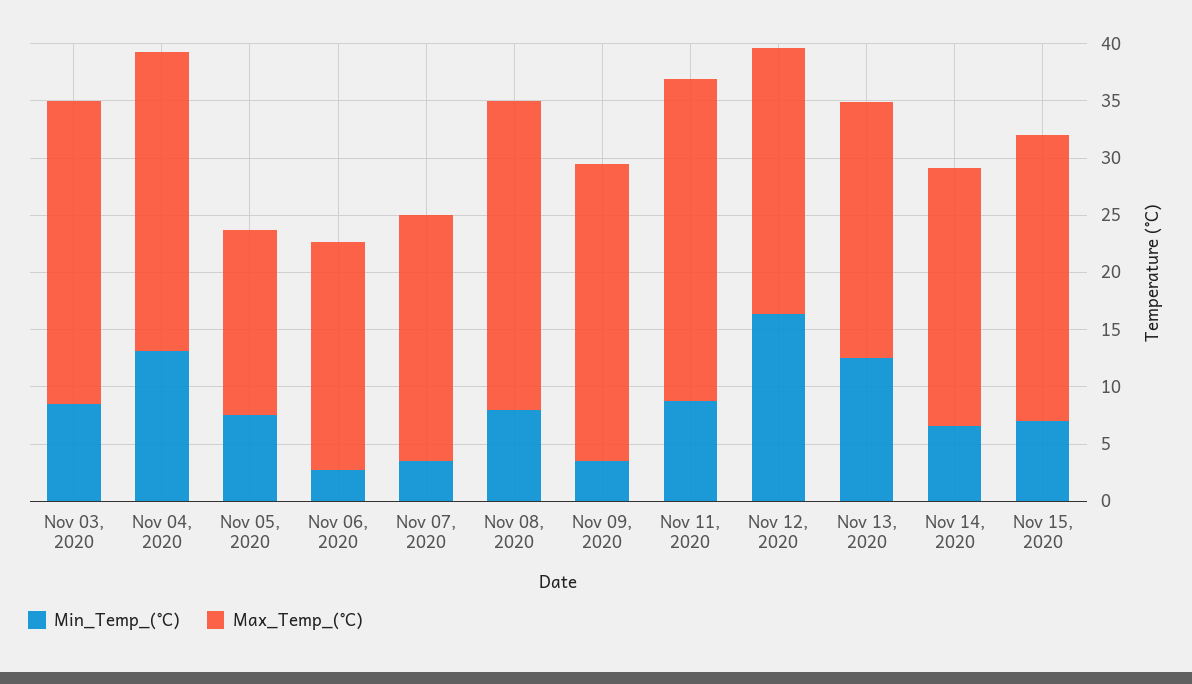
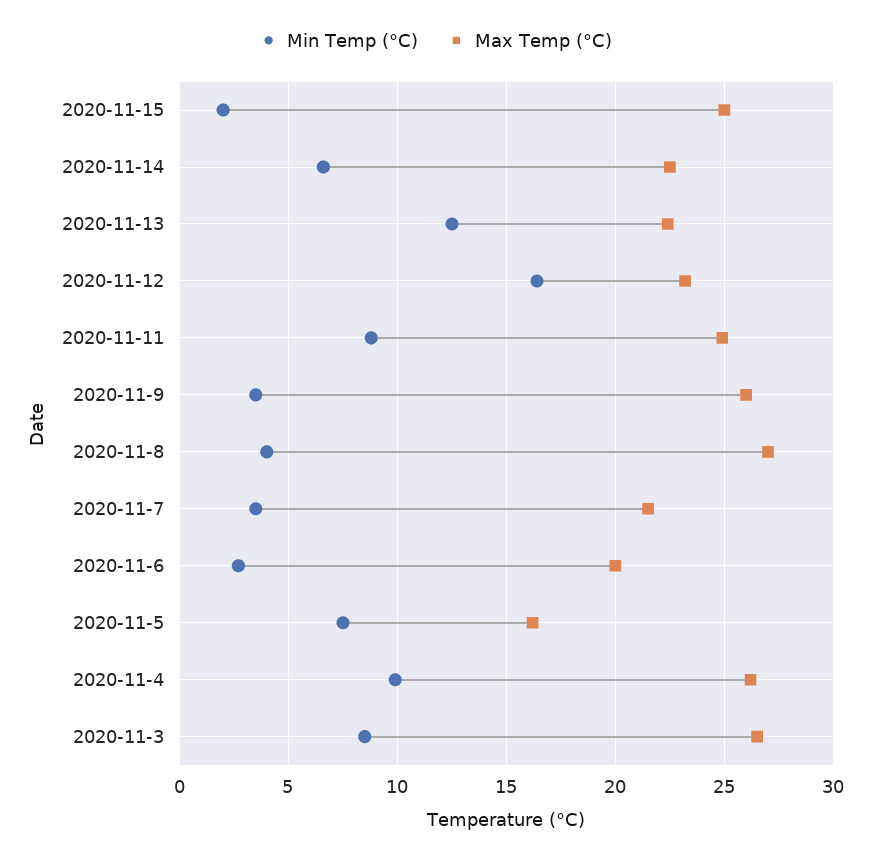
  {
    "Min_Temp_(°C)": {
      "Nov 03, 2020": 8.5,
-     "Nov 04, 2020": 13,
+     "Nov 04, 2020": 10,
      "Nov 05, 2020": 7.5,
      "Nov 06, 2020": 2.5,
      "Nov 07, 2020": 3.5,
-     "Nov 08, 2020": 8,
+     "Nov 08, 2020": 4,
      "Nov 09, 2020": 3.5,
      "Nov 11, 2020": 9,
      "Nov 12, 2020": 16.5,
      "Nov 13, 2020": 12.5,
      "Nov 14, 2020": 6.5,
-     "Nov 15, 2020": 7
+     "Nov 15, 2020": 2
    },
    "Max_Temp_(°C)": {
      "Nov 03, 2020": 26.5,
      "Nov 04, 2020": 26,
      "Nov 05, 2020": 16,
      "Nov 06, 2020": 20,
      "Nov 07, 2020": 21.5,
      "Nov 08, 2020": 27,
      "Nov 09, 2020": 26,
-     "Nov 11, 2020": 28,
+     "Nov 11, 2020": 25,
      "Nov 12, 2020": 23,
      "Nov 13, 2020": 22.5,
      "Nov 14, 2020": 22.5,
      "Nov 15, 2020": 25
    }
  }

